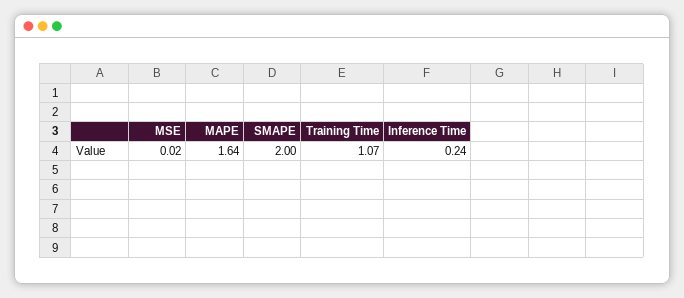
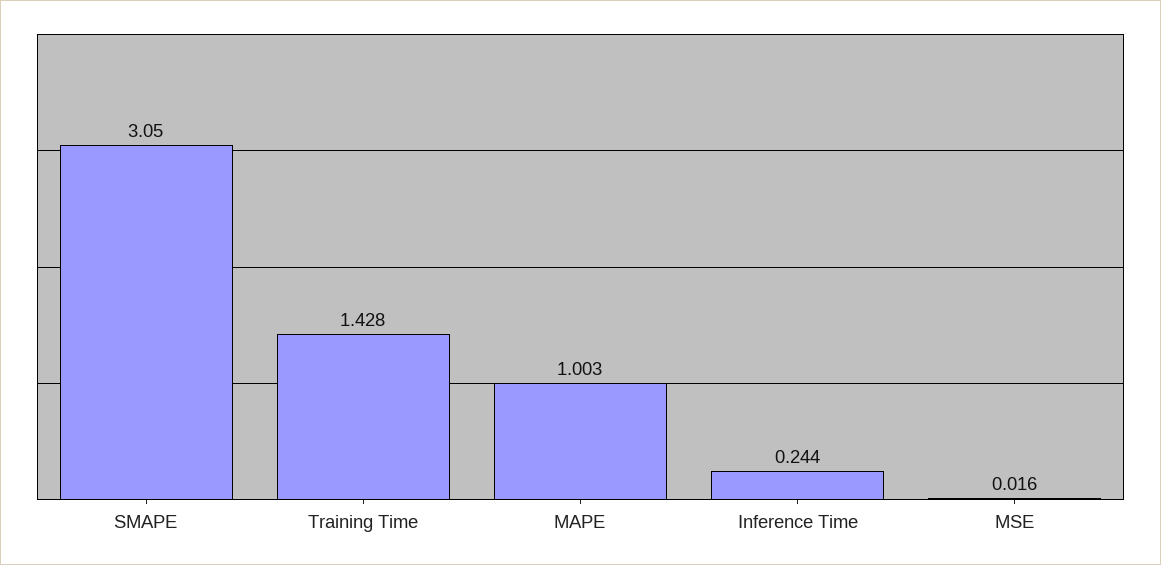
  {
    "MSE": 0.016,
-   "MAPE": 1.64,
+   "MAPE": 1.003,
-   "SMAPE": 2,
+   "SMAPE": 3.05,
-   "Training Time": 1.07,
+   "Training Time": 1.428,
    "Inference Time": 0.244
  }

